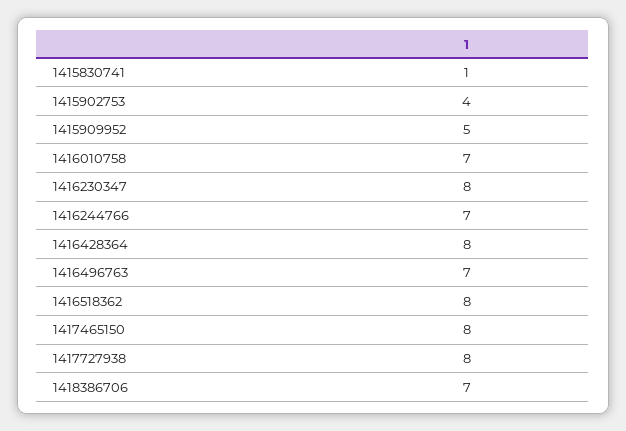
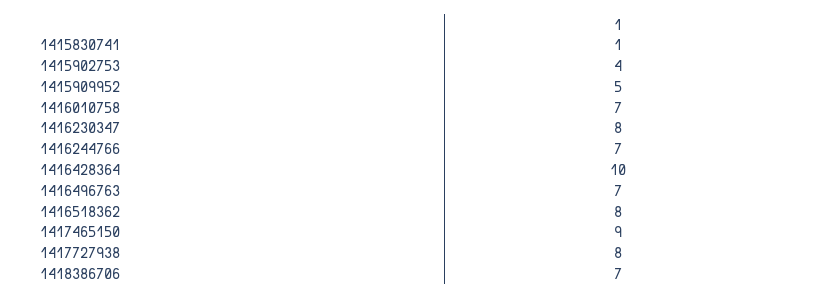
  {
    "1415830741": 1,
    "1415902753": 4,
    "1415909952": 5,
    "1416010758": 7,
    "1416230347": 8,
    "1416244766": 7,
-   "1416428364": 8,
+   "1416428364": 10,
    "1416496763": 7,
    "1416518362": 8,
-   "1417465150": 8,
+   "1417465150": 9,
    "1417727938": 8,
    "1418386706": 7
  }

